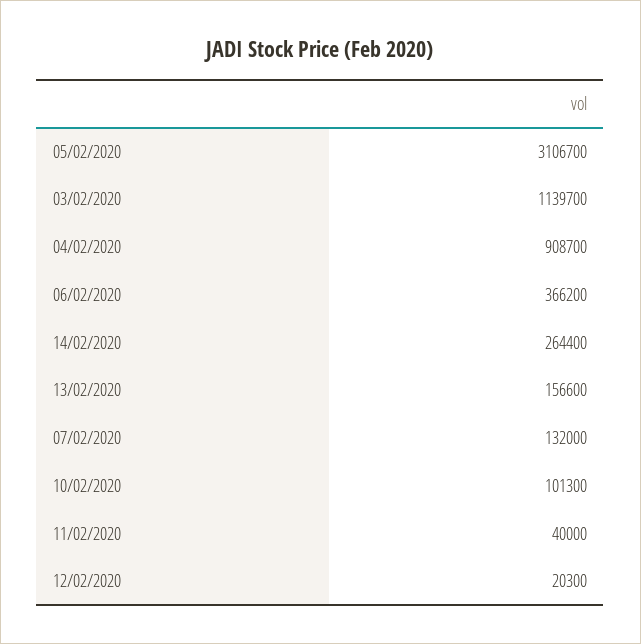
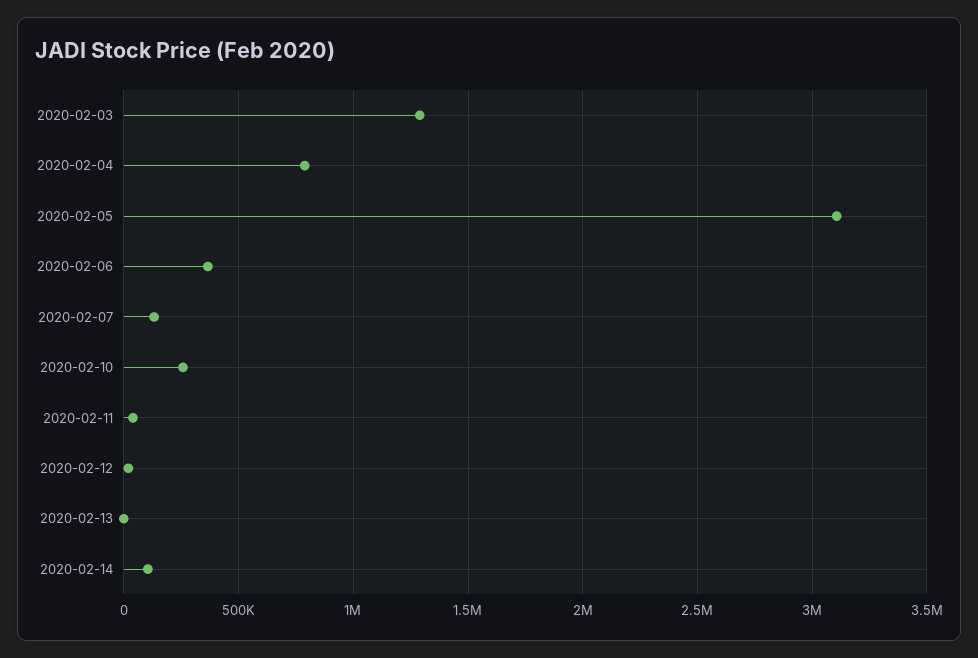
  {
    "05/02/2020": 3106700,
-   "03/02/2020": 1139700,
+   "03/02/2020": 1300000,
-   "04/02/2020": 908700,
+   "04/02/2020": 800000,
    "06/02/2020": 366200,
-   "14/02/2020": 264400,
+   "14/02/2020": 100000,
-   "13/02/2020": 156600,
+   "13/02/2020": 0,
    "07/02/2020": 132000,
-   "10/02/2020": 101300,
+   "10/02/2020": 250000,
    "11/02/2020": 40000,
    "12/02/2020": 20300
  }

